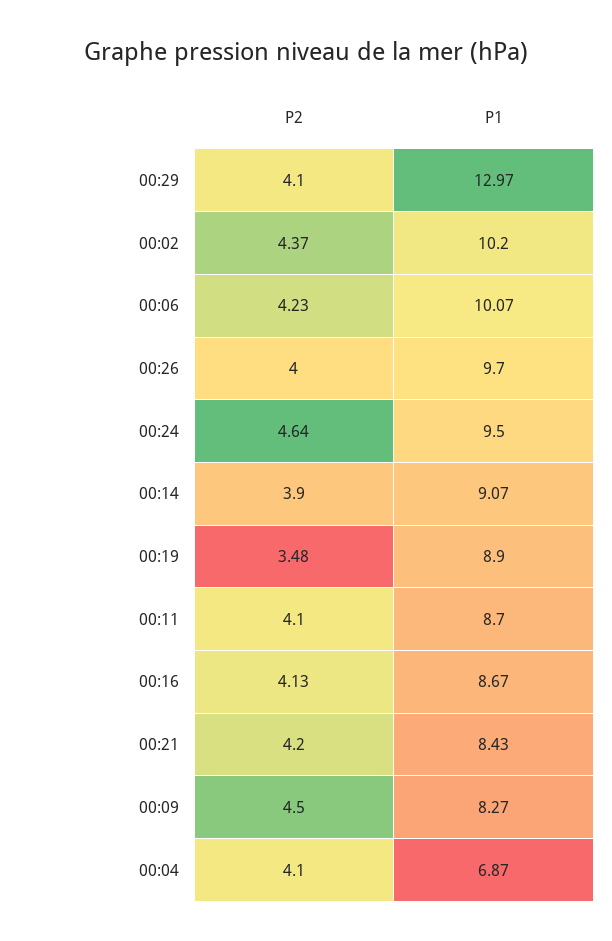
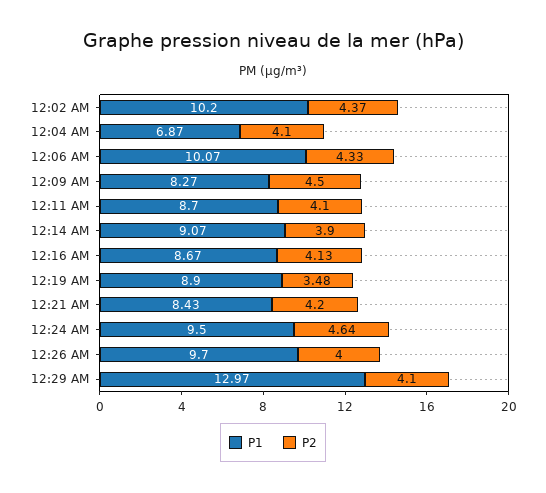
  {
    "P2": {
      "00:29": 4.1,
      "00:02": 4.37,
-     "00:06": 4.23,
+     "00:06": 4.33,
      "00:26": 4,
      "00:24": 4.64,
      "00:14": 3.9,
      "00:19": 3.48,
      "00:11": 4.1,
      "00:16": 4.13,
      "00:21": 4.2,
      "00:09": 4.5,
      "00:04": 4.1
    },
    "P1": {
      "00:29": 12.97,
      "00:02": 10.2,
      "00:06": 10.07,
      "00:26": 9.7,
      "00:24": 9.5,
      "00:14": 9.07,
      "00:19": 8.9,
      "00:11": 8.7,
      "00:16": 8.67,
      "00:21": 8.43,
      "00:09": 8.27,
      "00:04": 6.87
    }
  }

